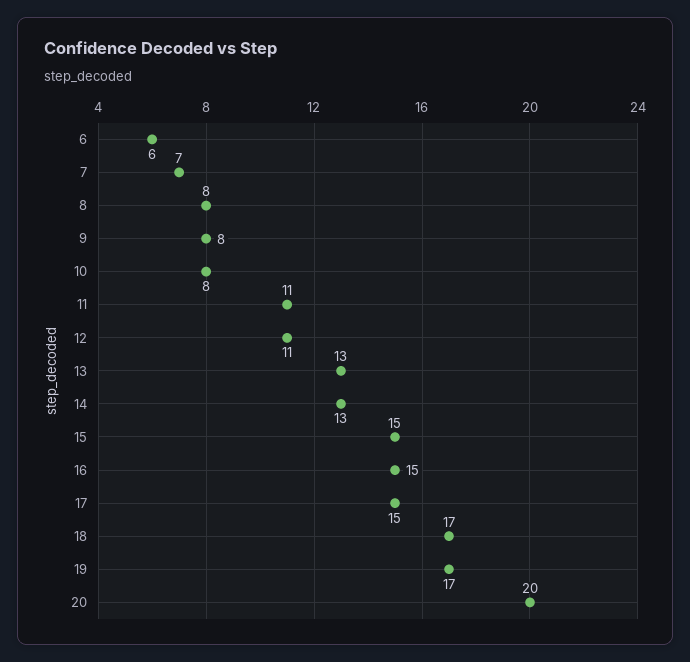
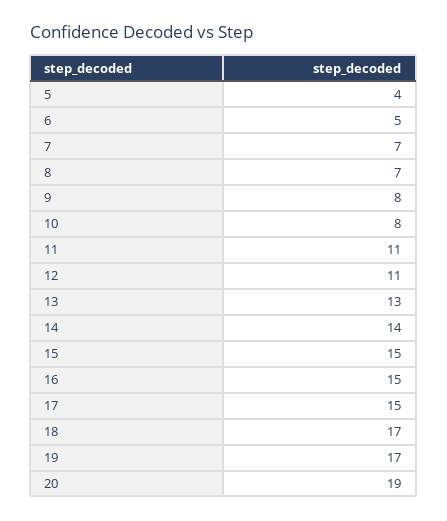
  {
-   "6": 6,
+   "6": 5,
    "7": 7,
-   "8": 8,
+   "8": 7,
    "9": 8,
    "10": 8,
    "11": 11,
    "12": 11,
    "13": 13,
-   "14": 13,
+   "14": 14,
    "15": 15,
    "16": 15,
    "17": 15,
    "18": 17,
    "19": 17,
-   "20": 20
+   "20": 19,
+   "5": 4
  }

